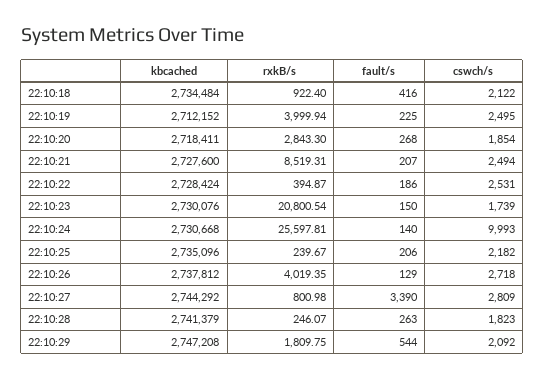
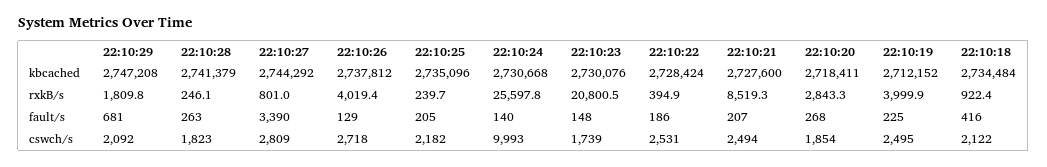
  {
    "kbcached": {
      "22:10:18": 2734484,
      "22:10:19": 2712152,
      "22:10:20": 2718411,
      "22:10:21": 2727600,
      "22:10:22": 2728424,
      "22:10:23": 2730076,
      "22:10:24": 2730668,
      "22:10:25": 2735096,
      "22:10:26": 2737812,
      "22:10:27": 2744292,
      "22:10:28": 2741379,
      "22:10:29": 2747208
    },
    "rxkB/s": {
      "22:10:18": 922.4,
      "22:10:19": 3999.94,
      "22:10:20": 2843.3,
      "22:10:21": 8519.31,
      "22:10:22": 394.87,
      "22:10:23": 20800.54,
      "22:10:24": 25597.81,
      "22:10:25": 239.67,
      "22:10:26": 4019.35,
      "22:10:27": 800.98,
      "22:10:28": 246.07,
      "22:10:29": 1809.75
    },
    "fault/s": {
      "22:10:18": 416,
      "22:10:19": 225,
      "22:10:20": 268,
      "22:10:21": 207,
      "22:10:22": 186,
-     "22:10:23": 150,
+     "22:10:23": 148,
      "22:10:24": 140,
-     "22:10:25": 206,
+     "22:10:25": 205,
      "22:10:26": 129,
      "22:10:27": 3390,
      "22:10:28": 263,
-     "22:10:29": 544
+     "22:10:29": 681
    },
    "cswch/s": {
      "22:10:18": 2122,
      "22:10:19": 2495,
      "22:10:20": 1854,
      "22:10:21": 2494,
      "22:10:22": 2531,
      "22:10:23": 1739,
      "22:10:24": 9993,
      "22:10:25": 2182,
      "22:10:26": 2718,
      "22:10:27": 2809,
      "22:10:28": 1823,
      "22:10:29": 2092
    }
  }

